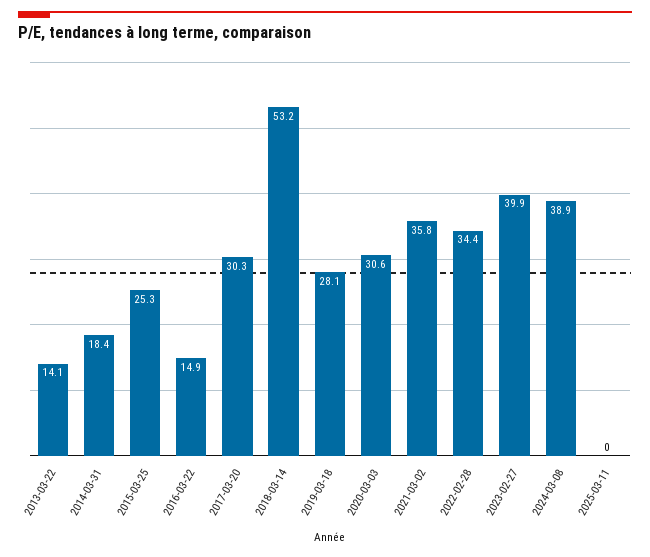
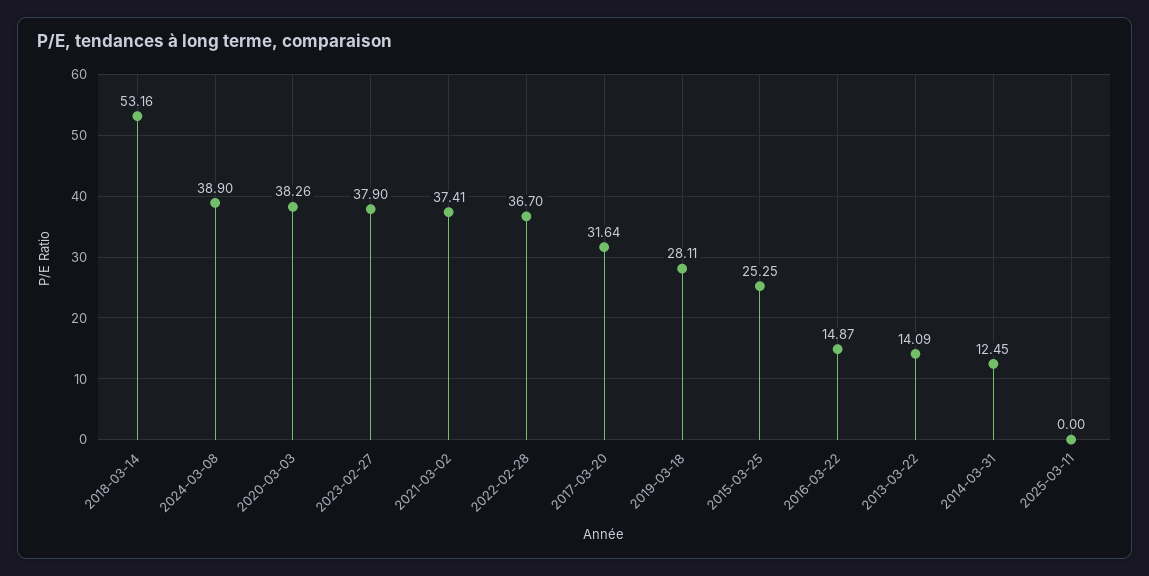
  {
    "2013-03-22": 14.09,
-   "2014-03-31": 18.4,
+   "2014-03-31": 12.45,
    "2015-03-25": 25.25,
    "2016-03-22": 14.87,
-   "2017-03-20": 30.3,
+   "2017-03-20": 31.64,
    "2018-03-14": 53.16,
    "2019-03-18": 28.11,
-   "2020-03-03": 30.6,
+   "2020-03-03": 38.26,
-   "2021-03-02": 35.8,
+   "2021-03-02": 37.41,
-   "2022-02-28": 34.4,
+   "2022-02-28": 36.7,
-   "2023-02-27": 39.9,
+   "2023-02-27": 37.9,
    "2024-03-08": 38.9,
    "2025-03-11": 0
  }

